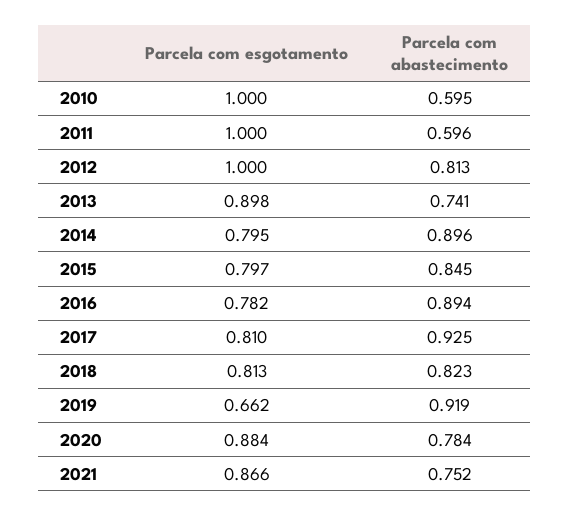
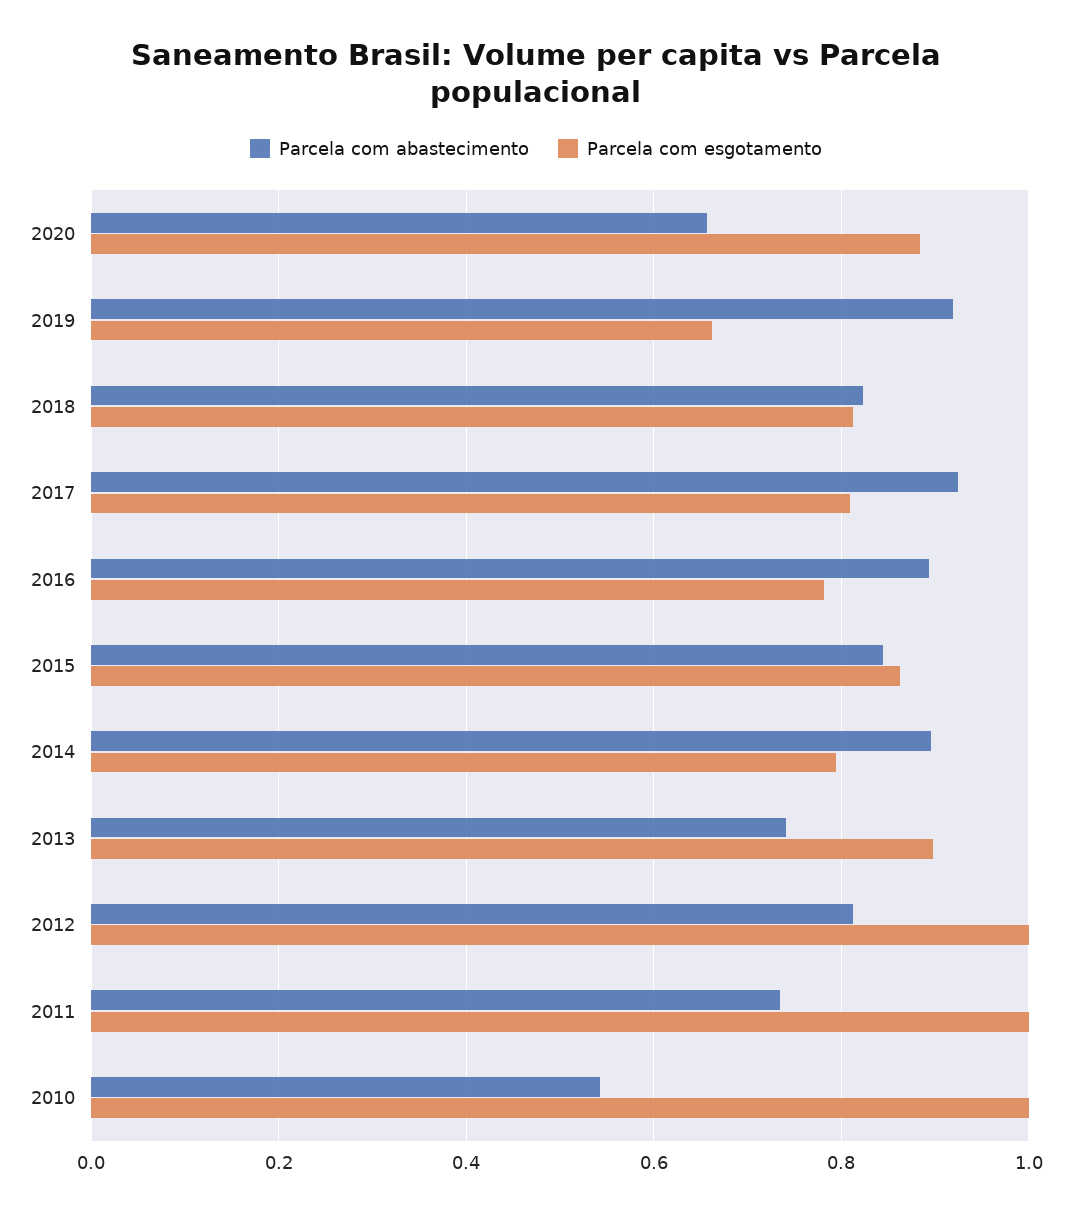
  {
    "Parcela com esgotamento": {
      "2010": 1,
      "2011": 1,
      "2012": 1,
      "2013": 0.898,
      "2014": 0.795,
-     "2015": 0.797,
+     "2015": 0.86,
      "2016": 0.782,
      "2017": 0.81,
      "2018": 0.813,
      "2019": 0.662,
-     "2020": 0.884,
+     "2020": 0.884
-     "2021": 0.866
    },
    "Parcela com abastecimento": {
-     "2010": 0.595,
+     "2010": 0.54,
-     "2011": 0.596,
+     "2011": 0.74,
      "2012": 0.813,
      "2013": 0.741,
      "2014": 0.896,
      "2015": 0.845,
      "2016": 0.894,
      "2017": 0.925,
      "2018": 0.823,
      "2019": 0.919,
-     "2020": 0.784,
+     "2020": 0.66
-     "2021": 0.752
    }
  }

